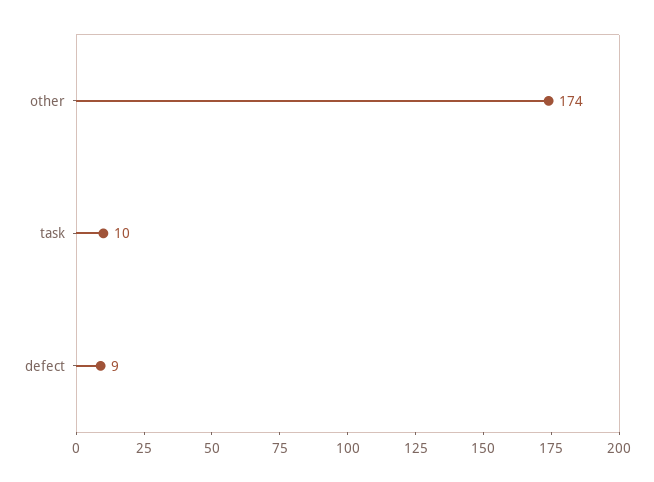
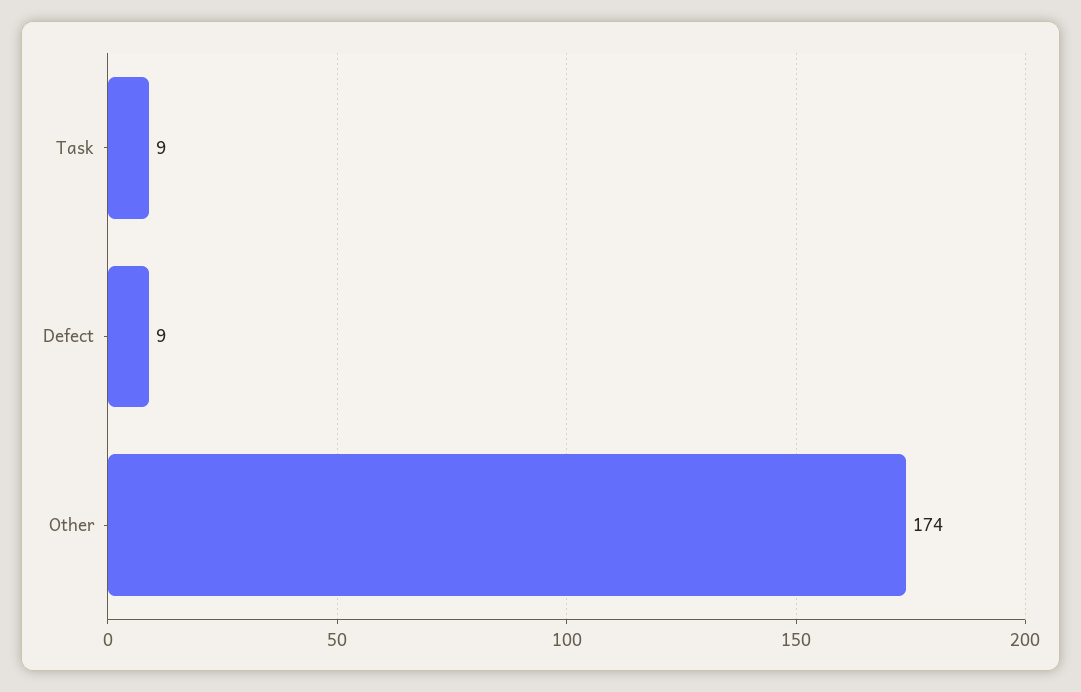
  {
    "other": 174,
-   "task": 10,
+   "task": 9,
    "defect": 9
  }

